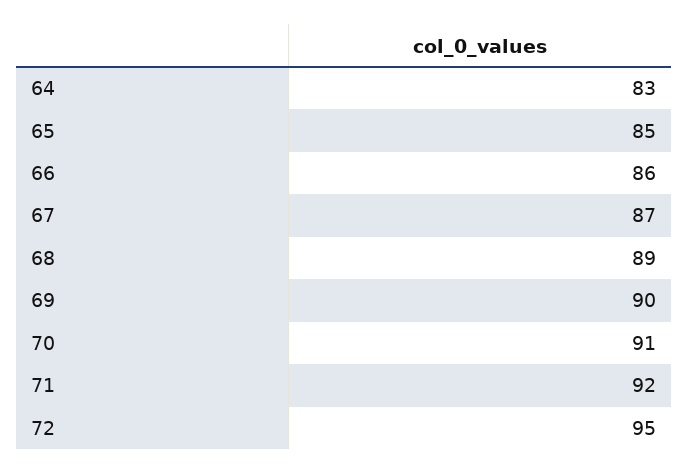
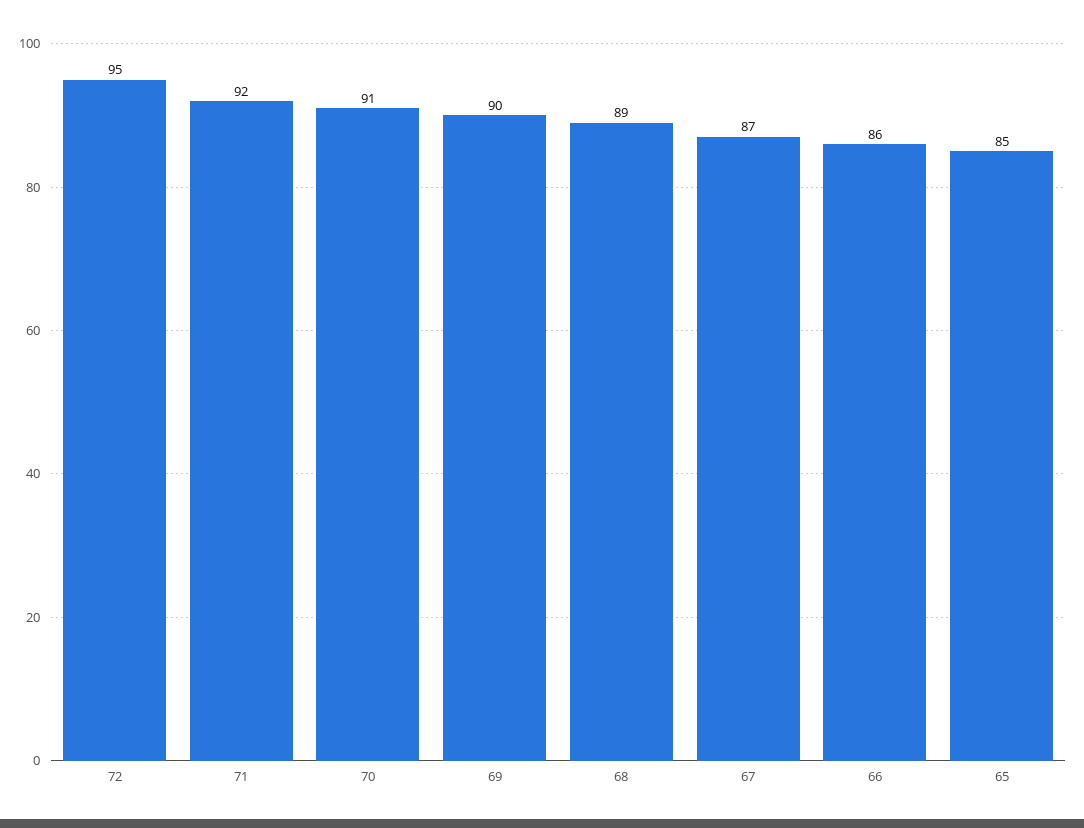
  {
-   "64": 83,
    "65": 85,
    "66": 86,
    "67": 87,
    "68": 89,
    "69": 90,
    "70": 91,
    "71": 92,
    "72": 95
  }

